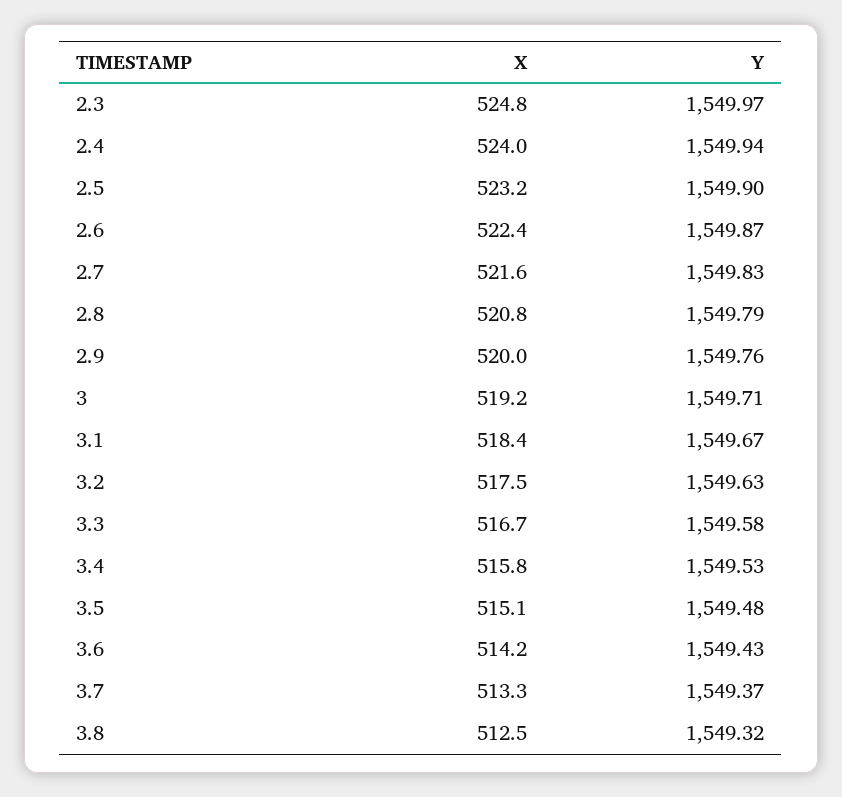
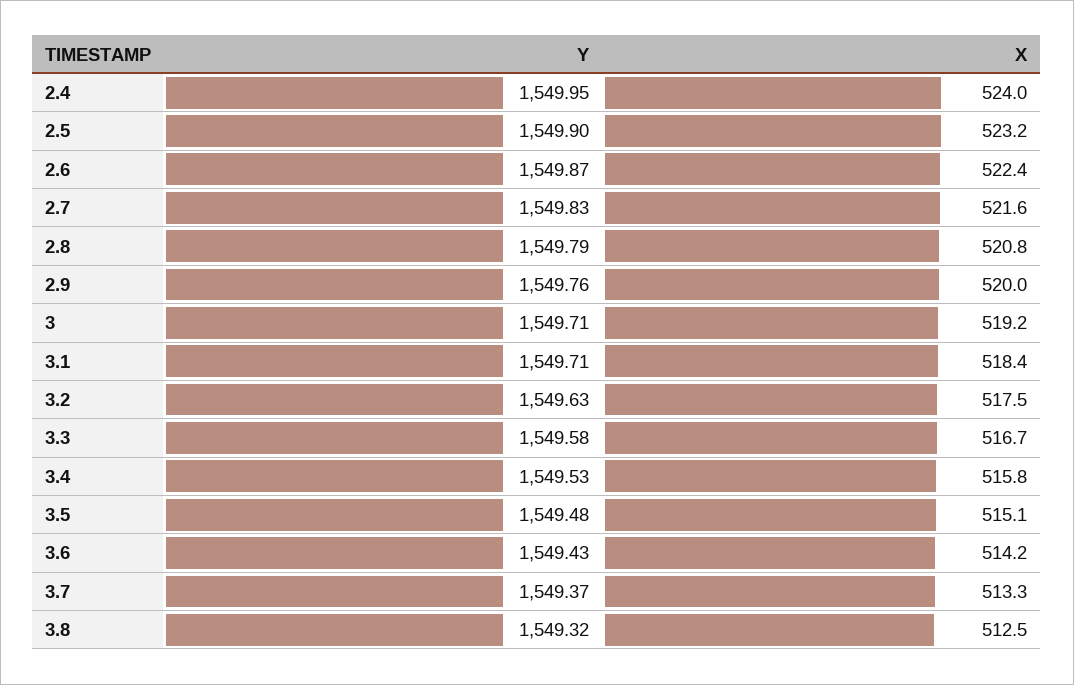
  {
    "X": {
-     "2.3": 524.8,
      "2.4": 524,
      "2.5": 523.2,
      "2.6": 522.4,
      "2.7": 521.6,
      "2.8": 520.8,
      "2.9": 520,
      "3": 519.2,
      "3.1": 518.4,
      "3.2": 517.5,
      "3.3": 516.7,
      "3.4": 515.8,
      "3.5": 515.1,
      "3.6": 514.2,
      "3.7": 513.3,
      "3.8": 512.5
    },
    "Y": {
-     "2.3": 1549.97,
-     "2.4": 1549.94,
+     "2.4": 1549.95,
      "2.5": 1549.9,
      "2.6": 1549.87,
      "2.7": 1549.83,
      "2.8": 1549.79,
      "2.9": 1549.76,
      "3": 1549.71,
-     "3.1": 1549.67,
+     "3.1": 1549.71,
      "3.2": 1549.63,
      "3.3": 1549.58,
      "3.4": 1549.53,
      "3.5": 1549.48,
      "3.6": 1549.43,
      "3.7": 1549.37,
      "3.8": 1549.32
    }
  }

